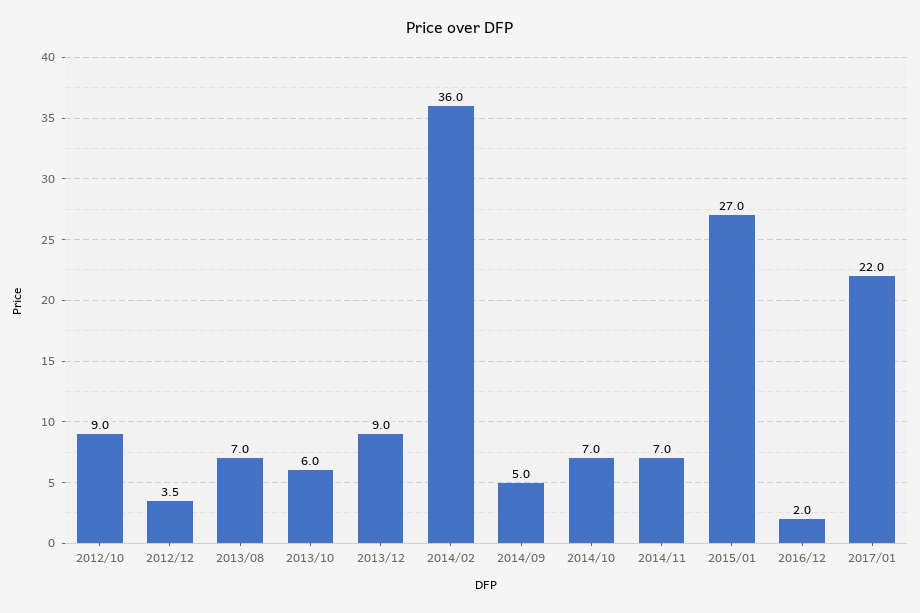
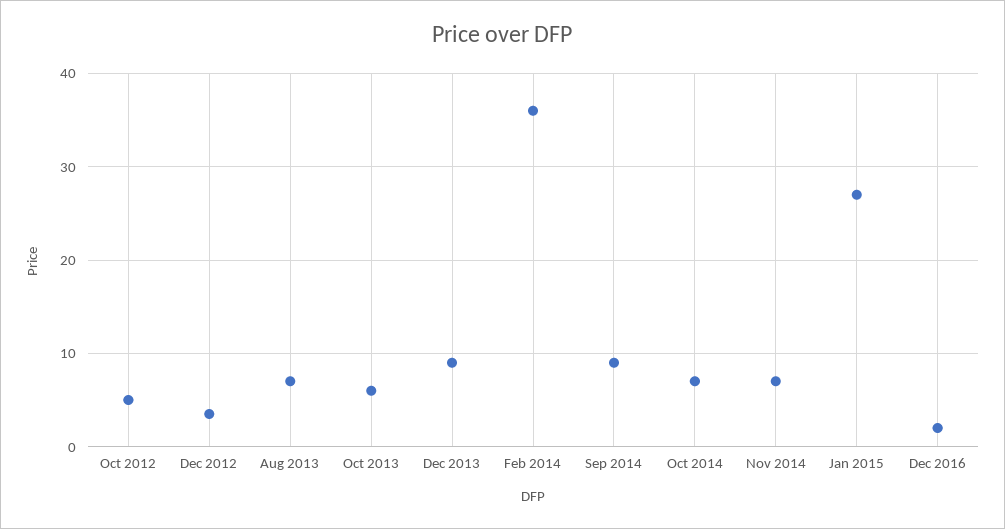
  {
-   "2012/10": 9,
+   "2012/10": 5,
    "2012/12": 3.5,
    "2013/08": 7,
    "2013/10": 6,
    "2013/12": 9,
    "2014/02": 36,
-   "2014/09": 5,
+   "2014/09": 9,
    "2014/10": 7,
    "2014/11": 7,
    "2015/01": 27,
-   "2016/12": 2,
+   "2016/12": 2
-   "2017/01": 22
  }

